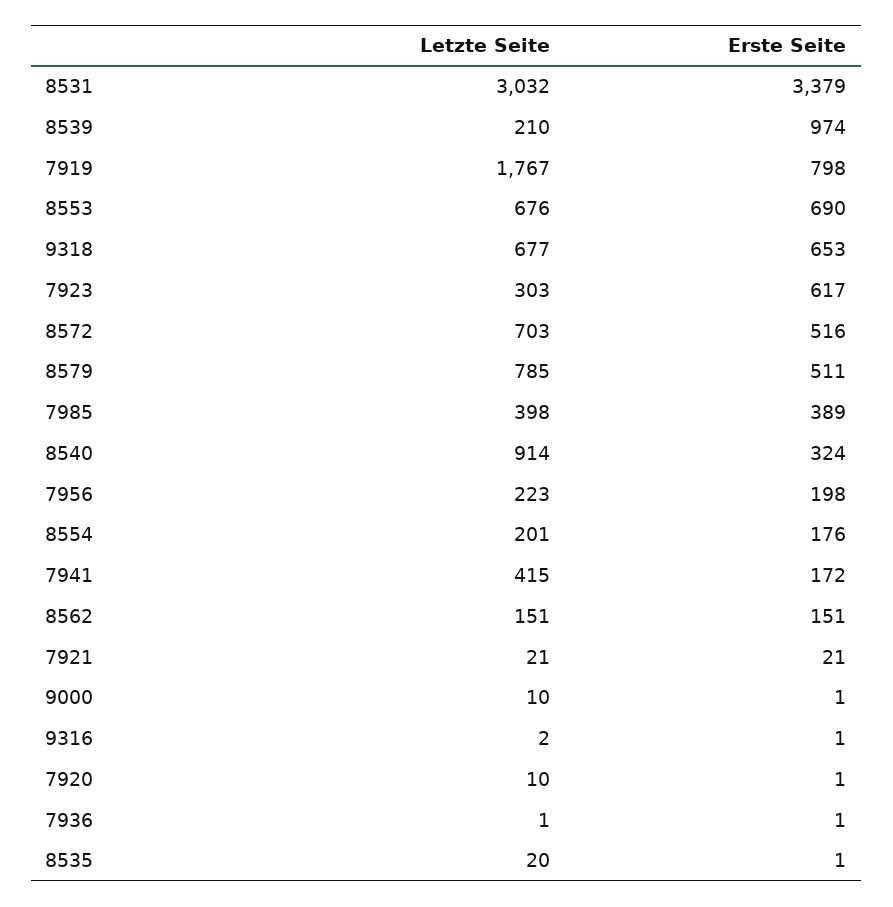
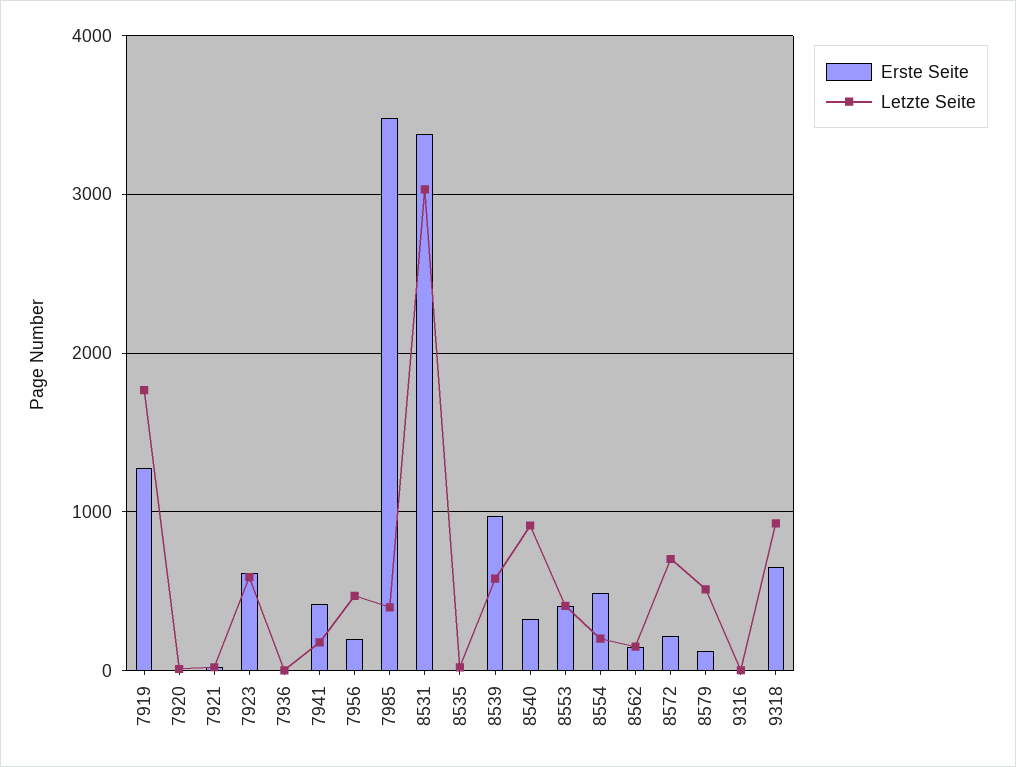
  {
    "Letzte Seite": {
      "8531": 3032,
-     "8539": 210,
+     "8539": 600,
      "7919": 1767,
-     "8553": 676,
+     "8553": 400,
-     "9318": 677,
+     "9318": 900,
-     "7923": 303,
+     "7923": 600,
      "8572": 703,
-     "8579": 785,
+     "8579": 500,
      "7985": 398,
      "8540": 914,
-     "7956": 223,
+     "7956": 500,
      "8554": 201,
-     "7941": 415,
+     "7941": 200,
      "8562": 151,
      "7921": 21,
-     "9000": 10,
      "9316": 2,
      "7920": 10,
      "7936": 1,
      "8535": 20
    },
    "Erste Seite": {
      "8531": 3379,
      "8539": 974,
-     "7919": 798,
+     "7919": 1300,
-     "8553": 690,
+     "8553": 400,
      "9318": 653,
      "7923": 617,
-     "8572": 516,
+     "8572": 200,
-     "8579": 511,
+     "8579": 100,
-     "7985": 389,
+     "7985": 3500,
      "8540": 324,
      "7956": 198,
-     "8554": 176,
+     "8554": 500,
-     "7941": 172,
+     "7941": 400,
      "8562": 151,
      "7921": 21,
-     "9000": 1,
      "9316": 1,
      "7920": 1,
      "7936": 1,
      "8535": 1
    }
  }

